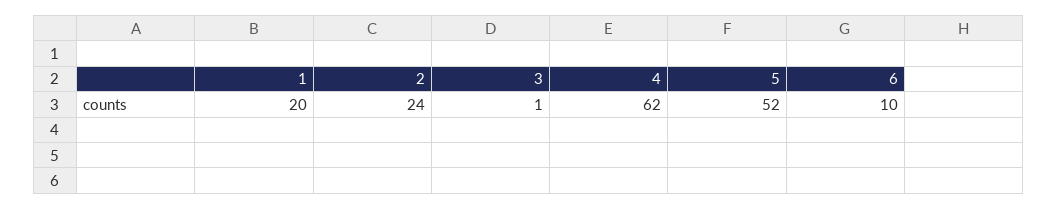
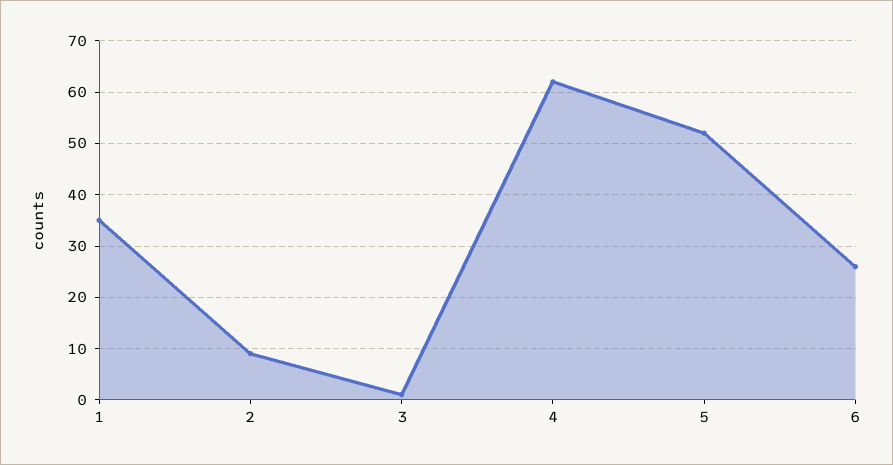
  {
-   "1": 20,
+   "1": 35,
-   "2": 24,
+   "2": 10,
    "3": 1,
    "4": 62,
    "5": 52,
-   "6": 10
+   "6": 25
  }

